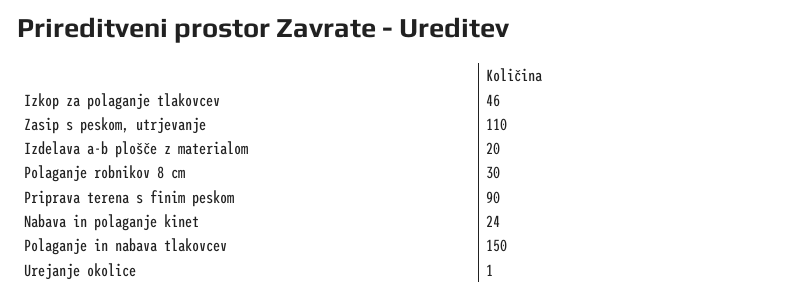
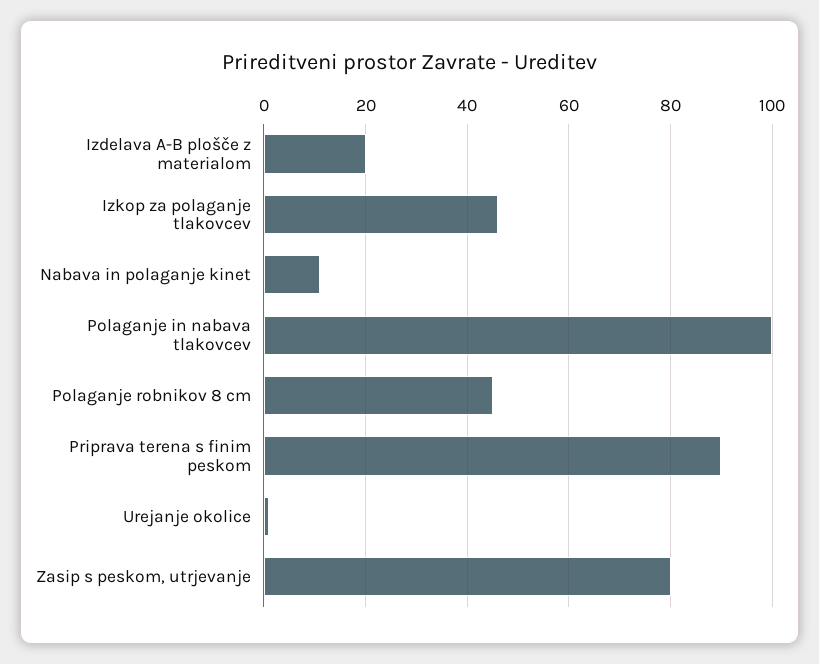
  {
    "Izkop za polaganje tlakovcev": 46,
-   "Zasip s peskom, utrjevanje": 110,
+   "Zasip s peskom, utrjevanje": 80,
    "Izdelava a-b plošče z materialom": 20,
-   "Polaganje robnikov 8 cm": 30,
+   "Polaganje robnikov 8 cm": 45,
    "Priprava terena s finim peskom": 90,
-   "Nabava in polaganje kinet": 24,
+   "Nabava in polaganje kinet": 10,
-   "Polaganje in nabava tlakovcev": 150,
+   "Polaganje in nabava tlakovcev": 100,
    "Urejanje okolice": 1
  }

